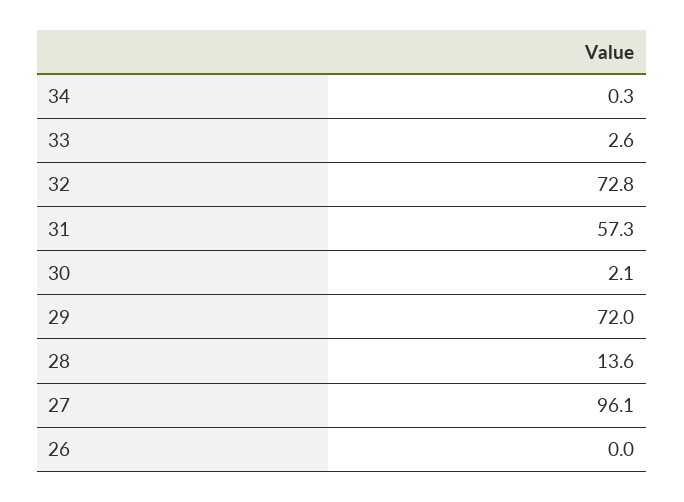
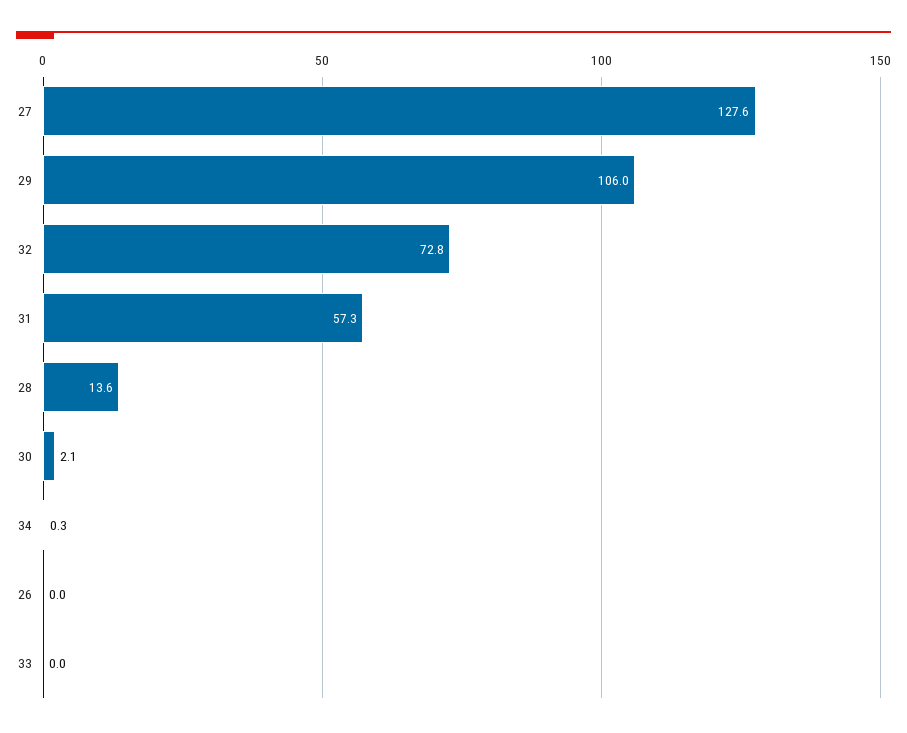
  {
    "34": 0.3,
-   "33": 2.6,
+   "33": 0,
    "32": 72.8,
    "31": 57.3,
    "30": 2.1,
-   "29": 72,
+   "29": 106,
    "28": 13.6,
-   "27": 96.1,
+   "27": 127.6,
    "26": 0
  }

